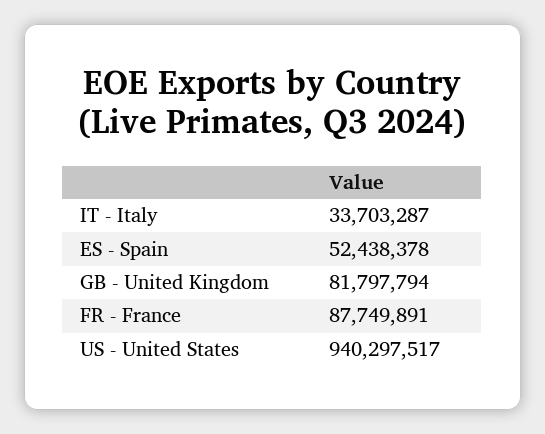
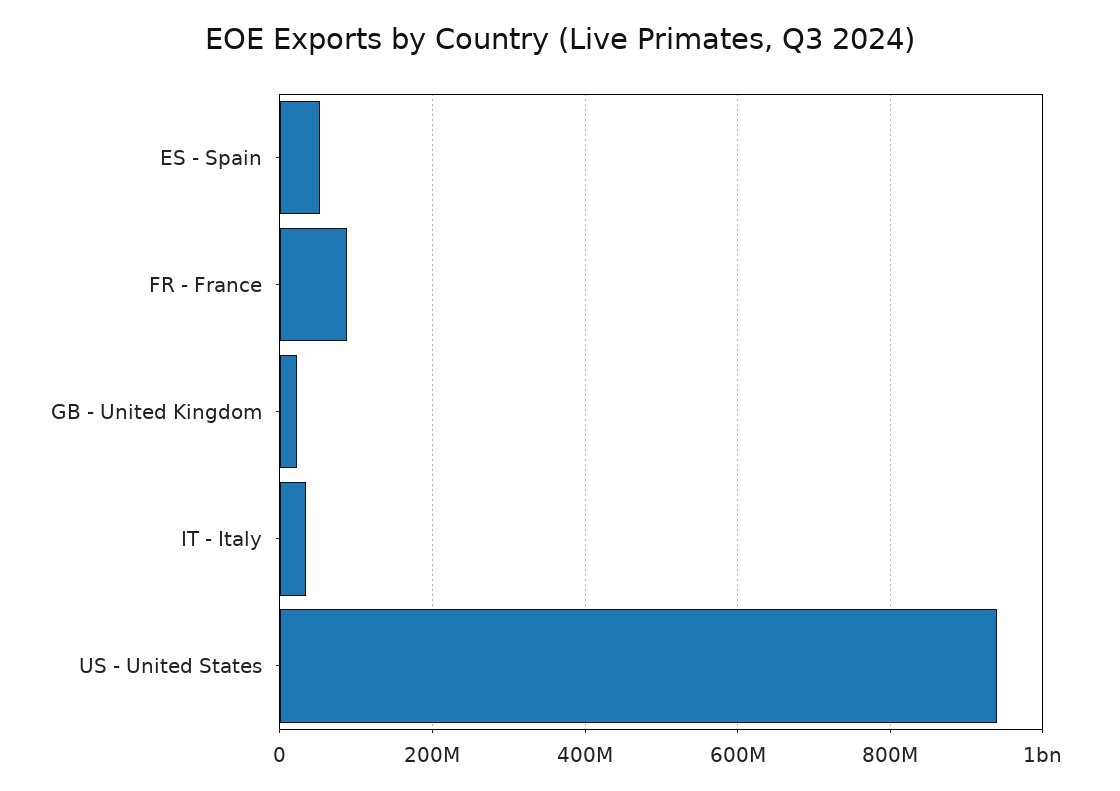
  {
    "IT - Italy": 33703287,
    "ES - Spain": 52438378,
-   "GB - United Kingdom": 81797794,
+   "GB - United Kingdom": 20000000,
    "FR - France": 87749891,
    "US - United States": 940297517
  }

